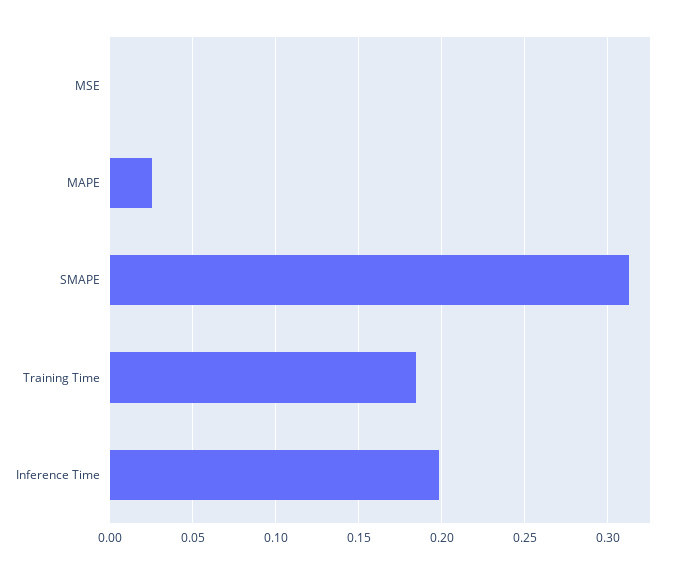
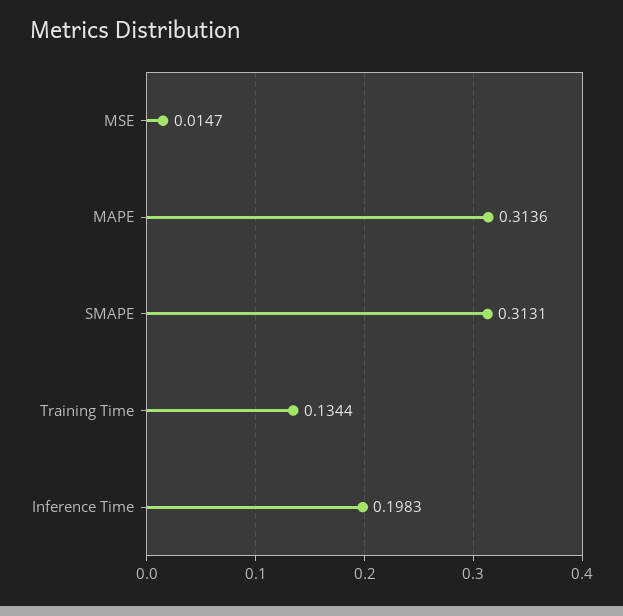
  {
-   "MSE": 0,
+   "MSE": 0.0147,
-   "MAPE": 0.025,
+   "MAPE": 0.3136,
    "SMAPE": 0.3131,
-   "Training Time": 0.185,
+   "Training Time": 0.1344,
    "Inference Time": 0.1983
  }

